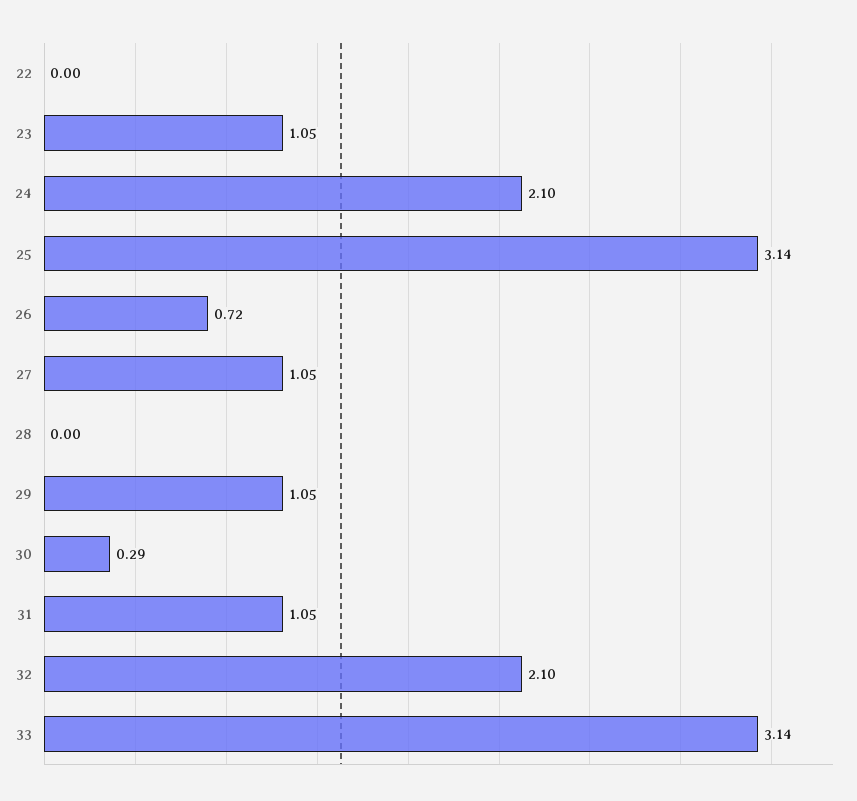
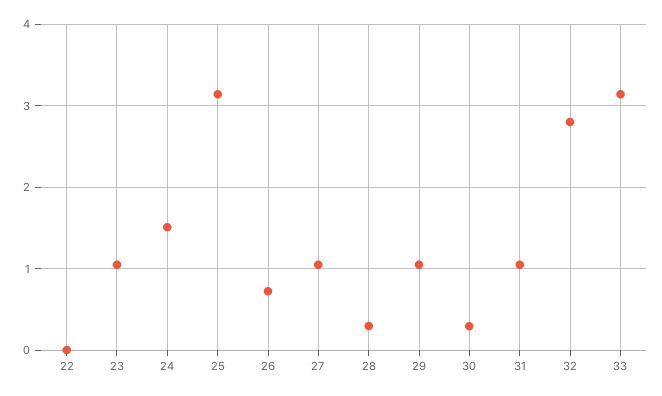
  {
    "22": 0,
    "23": 1.05,
-   "24": 2.1,
+   "24": 1.5,
    "25": 3.14,
    "26": 0.72,
    "27": 1.05,
-   "28": 0,
+   "28": 0.3,
    "29": 1.05,
    "30": 0.29,
    "31": 1.05,
-   "32": 2.1,
+   "32": 2.8,
    "33": 3.14
  }

